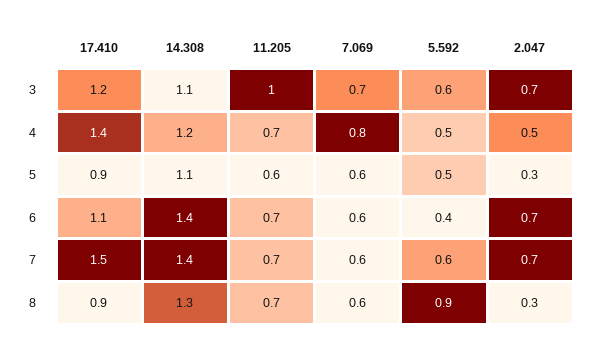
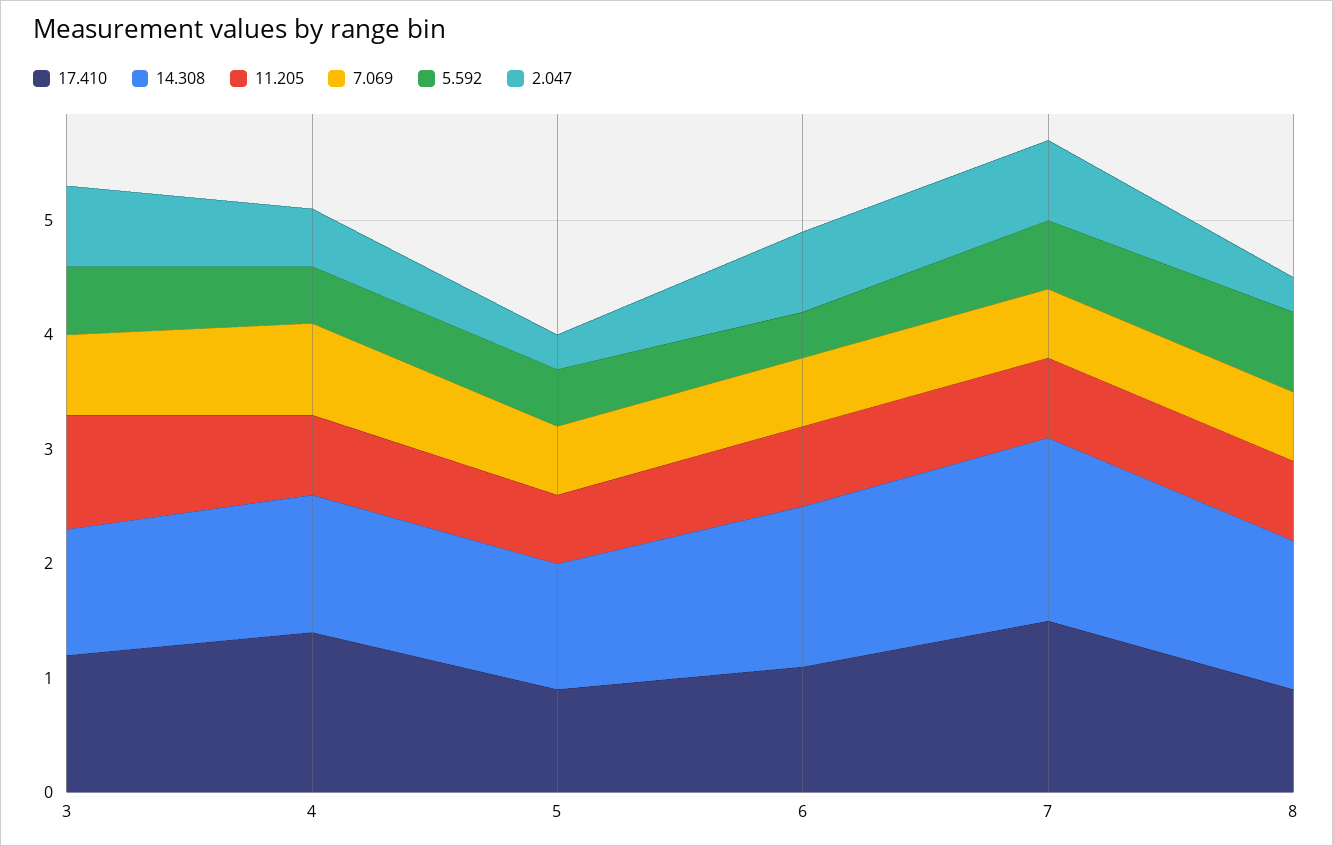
  {
    "17.410": {
      "3": 1.2,
      "4": 1.4,
      "5": 0.9,
      "6": 1.1,
      "7": 1.5,
      "8": 0.9
    },
    "14.308": {
      "3": 1.1,
      "4": 1.2,
      "5": 1.1,
      "6": 1.4,
-     "7": 1.4,
+     "7": 1.6,
      "8": 1.3
    },
    "11.205": {
      "3": 1,
      "4": 0.7,
      "5": 0.6,
      "6": 0.7,
      "7": 0.7,
      "8": 0.7
    },
    "7.069": {
      "3": 0.7,
      "4": 0.8,
      "5": 0.6,
      "6": 0.6,
      "7": 0.6,
      "8": 0.6
    },
    "5.592": {
      "3": 0.6,
      "4": 0.5,
      "5": 0.5,
      "6": 0.4,
      "7": 0.6,
-     "8": 0.9
+     "8": 0.7
    },
    "2.047": {
      "3": 0.7,
      "4": 0.5,
      "5": 0.3,
      "6": 0.7,
      "7": 0.7,
      "8": 0.3
    }
  }

